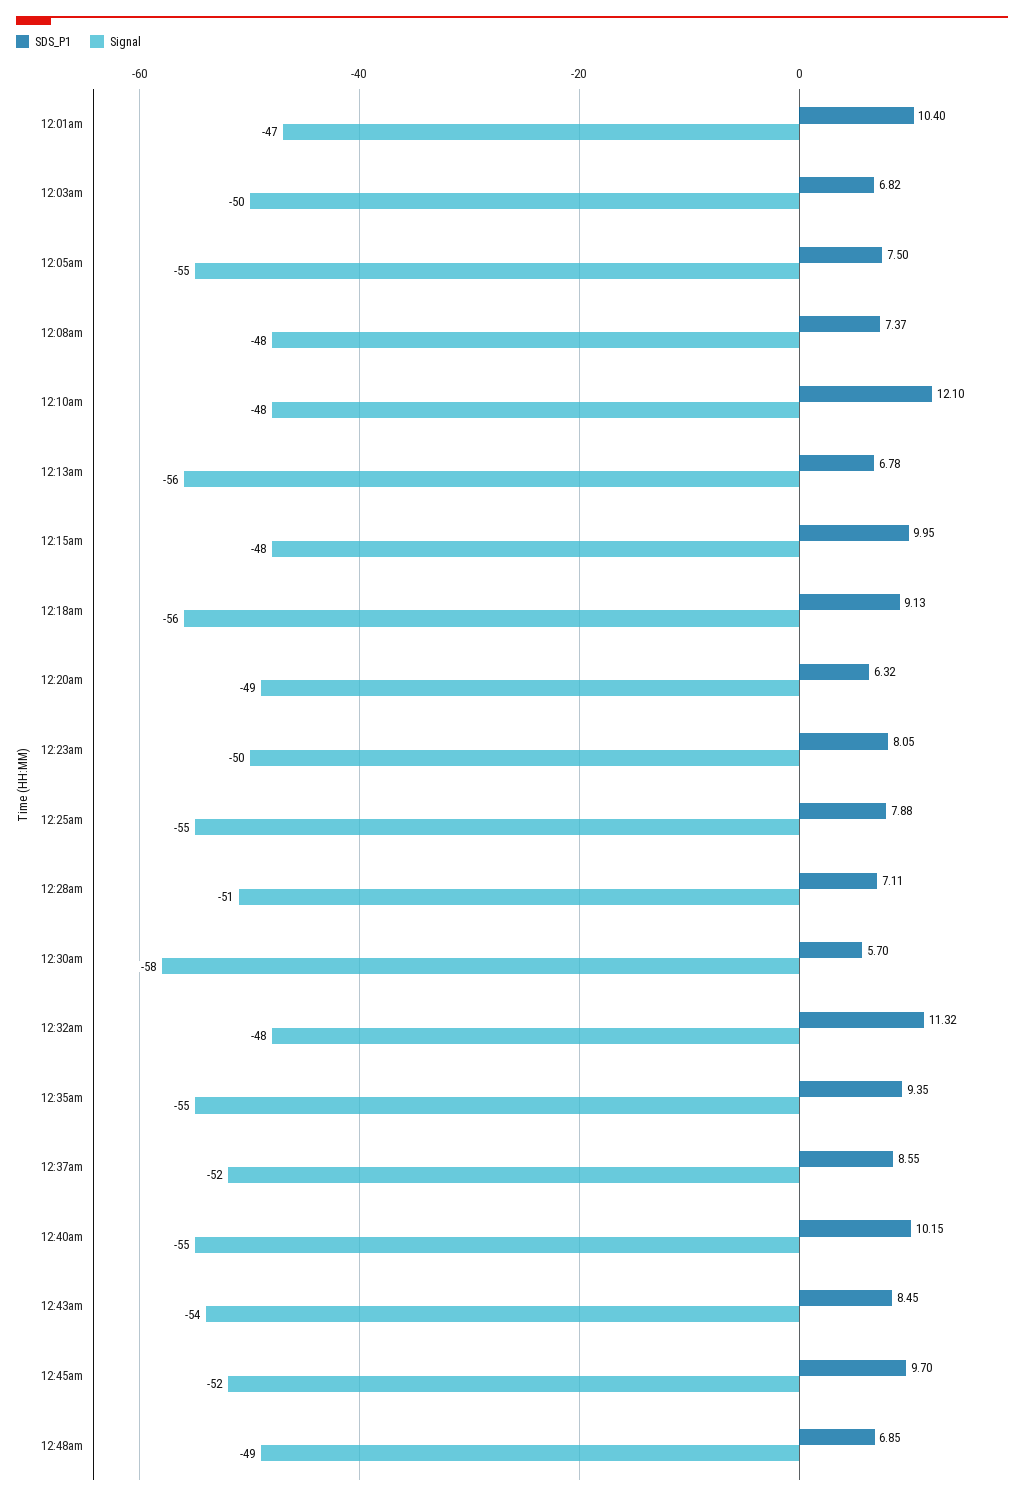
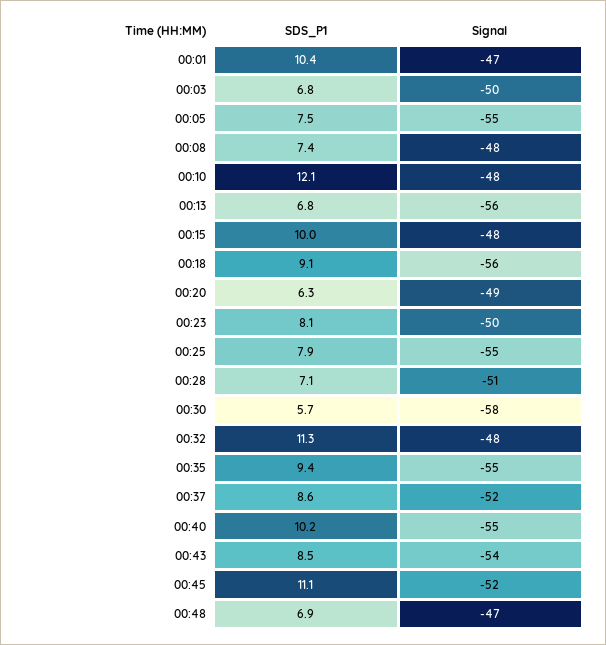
  {
    "SDS_P1": {
      "12:01am": 10.4,
      "12:03am": 6.82,
      "12:05am": 7.5,
      "12:08am": 7.37,
      "12:10am": 12.1,
      "12:13am": 6.78,
      "12:15am": 9.95,
      "12:18am": 9.13,
      "12:20am": 6.32,
      "12:23am": 8.05,
      "12:25am": 7.88,
      "12:28am": 7.11,
      "12:30am": 5.7,
      "12:32am": 11.32,
      "12:35am": 9.35,
      "12:37am": 8.55,
      "12:40am": 10.15,
      "12:43am": 8.45,
-     "12:45am": 9.7,
+     "12:45am": 11.1,
      "12:48am": 6.85
    },
    "Signal": {
      "12:01am": -47,
      "12:03am": -50,
      "12:05am": -55,
      "12:08am": -48,
      "12:10am": -48,
      "12:13am": -56,
      "12:15am": -48,
      "12:18am": -56,
      "12:20am": -49,
      "12:23am": -50,
      "12:25am": -55,
      "12:28am": -51,
      "12:30am": -58,
      "12:32am": -48,
      "12:35am": -55,
      "12:37am": -52,
      "12:40am": -55,
      "12:43am": -54,
      "12:45am": -52,
-     "12:48am": -49
+     "12:48am": -47
    }
  }

